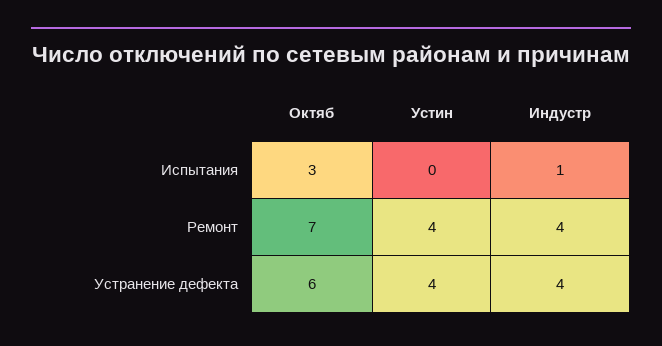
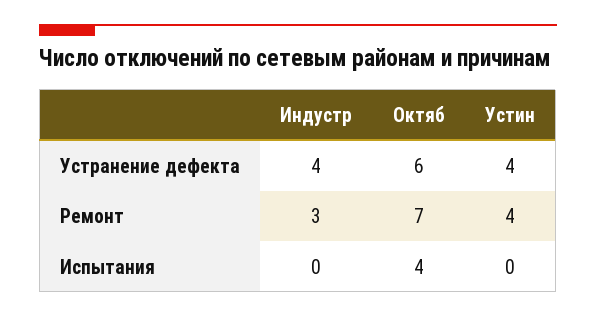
  {
    "Октяб": {
-     "Испытания": 3,
+     "Испытания": 4,
      "Ремонт": 7,
      "Устранение дефекта": 6
    },
    "Устин": {
      "Испытания": 0,
      "Ремонт": 4,
      "Устранение дефекта": 4
    },
    "Индустр": {
-     "Испытания": 1,
+     "Испытания": 0,
-     "Ремонт": 4,
+     "Ремонт": 3,
      "Устранение дефекта": 4
    }
  }

